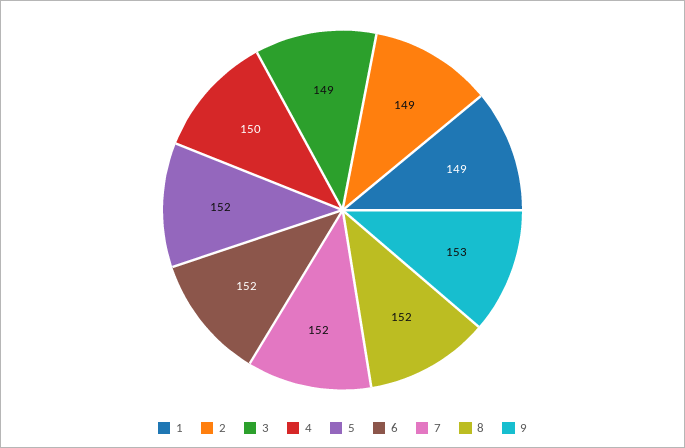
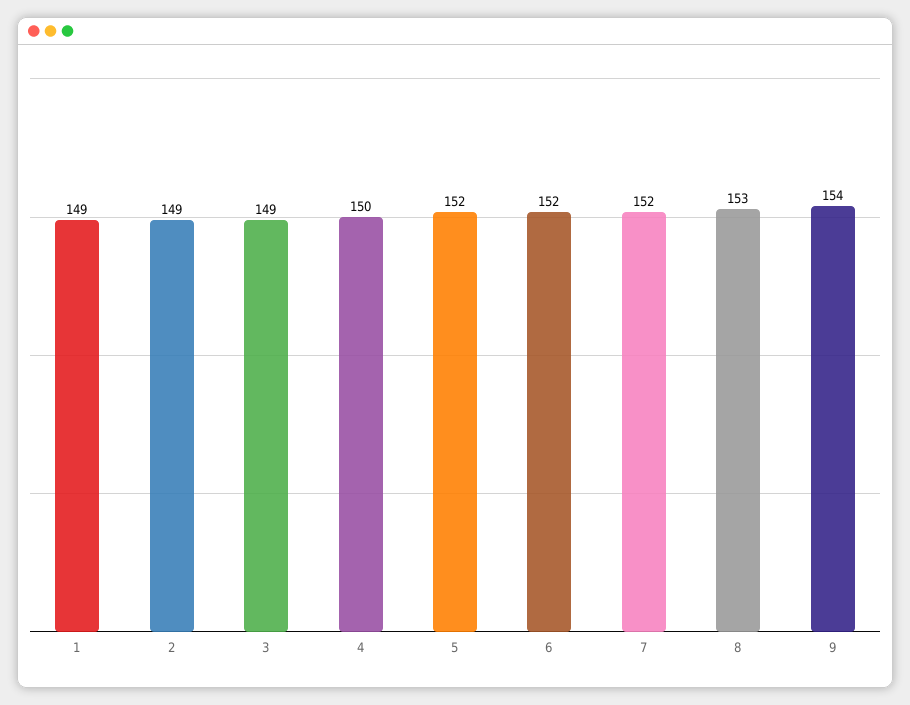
  {
    "1": 149,
    "2": 149,
    "3": 149,
    "4": 150,
    "5": 152,
    "6": 152,
    "7": 152,
-   "8": 152,
+   "8": 153,
-   "9": 153
+   "9": 154
  }

